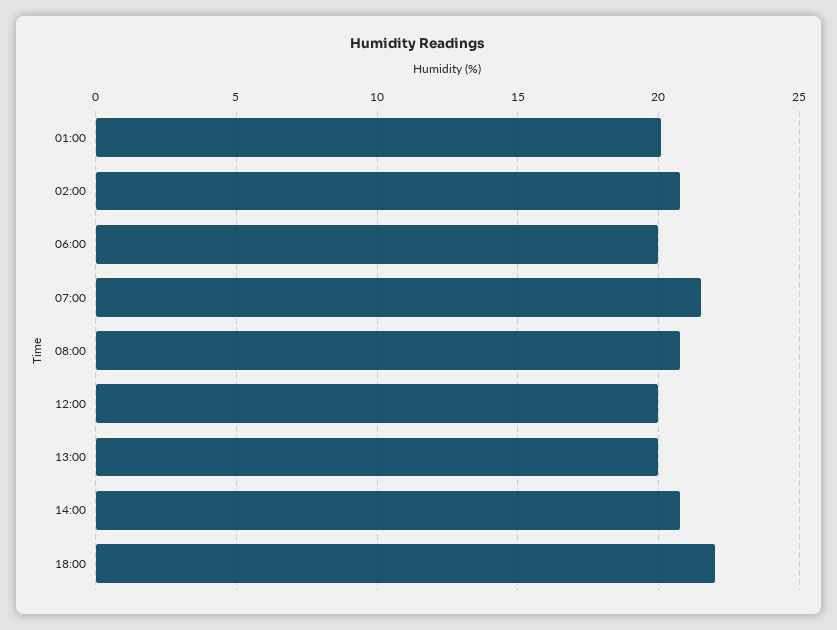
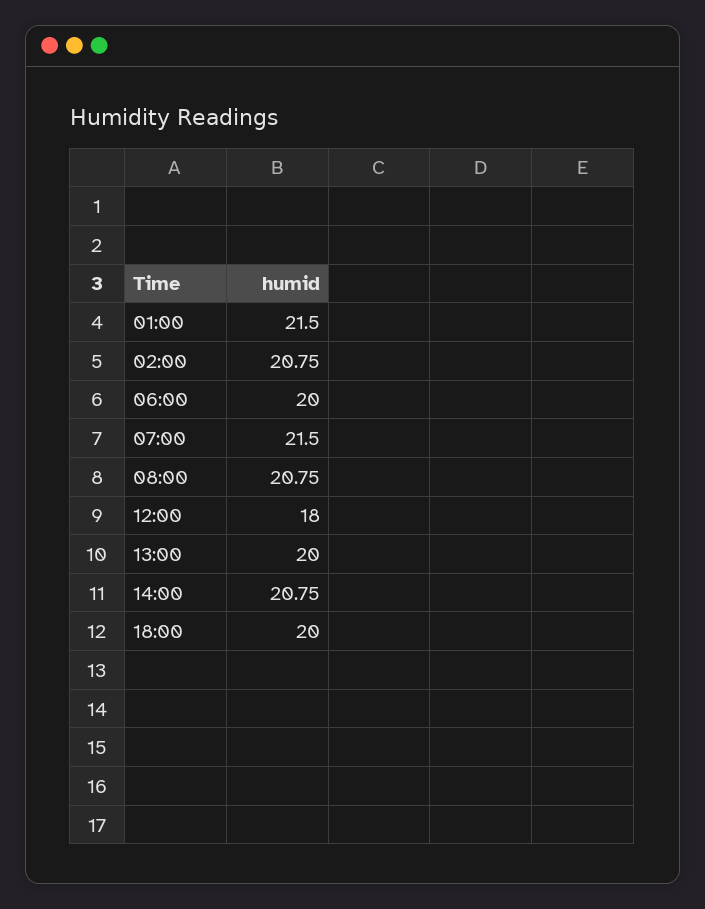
  {
-   "01:00": 20,
+   "01:00": 21.5,
    "02:00": 20.75,
    "06:00": 20,
    "07:00": 21.5,
    "08:00": 20.75,
-   "12:00": 20,
+   "12:00": 18,
    "13:00": 20,
    "14:00": 20.75,
-   "18:00": 22
+   "18:00": 20
  }

